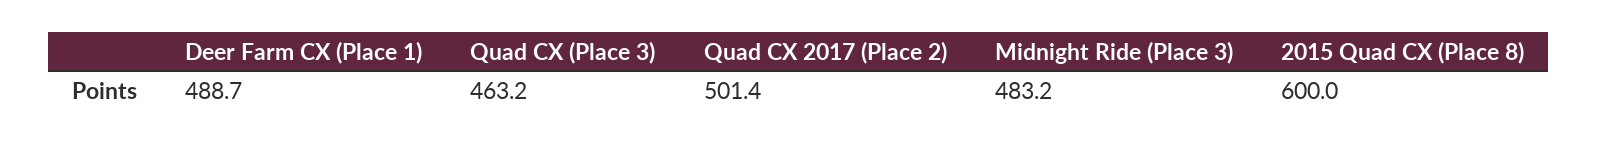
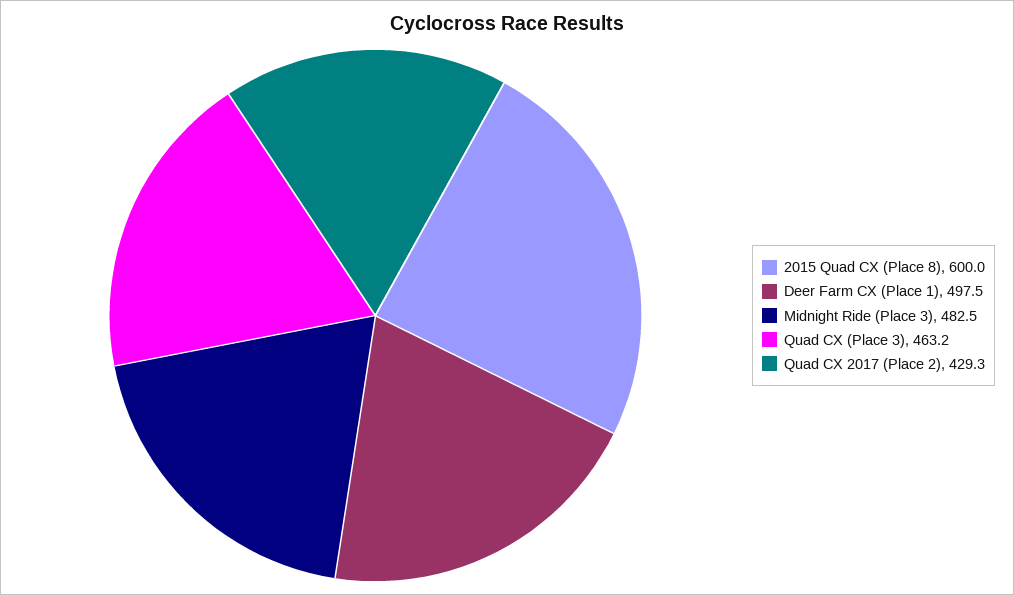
  {
-   "Deer Farm CX (Place 1)": 488.7,
+   "Deer Farm CX (Place 1)": 497.5,
    "Quad CX (Place 3)": 463.2,
-   "Quad CX 2017 (Place 2)": 501.4,
+   "Quad CX 2017 (Place 2)": 429.3,
-   "Midnight Ride (Place 3)": 483.2,
+   "Midnight Ride (Place 3)": 482.5,
    "2015 Quad CX (Place 8)": 600
  }

